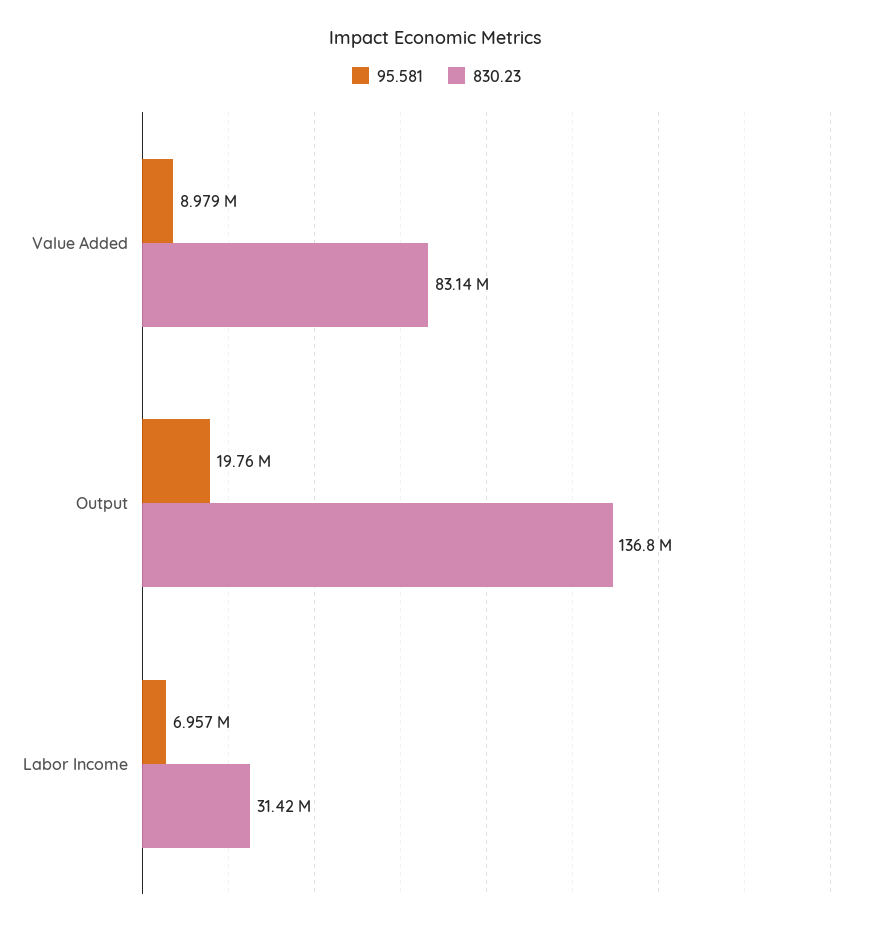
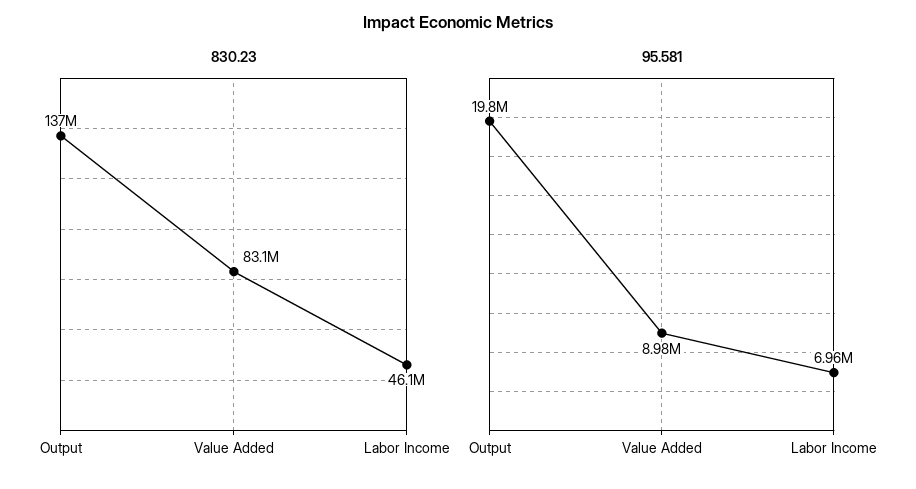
  {
    "95.581": {
      "Value Added": 8979000,
      "Output": 19760000,
      "Labor Income": 6957000
    },
    "830.23": {
      "Value Added": 83140000,
      "Output": 136800000,
-     "Labor Income": 31420000
+     "Labor Income": 46100000
    }
  }

